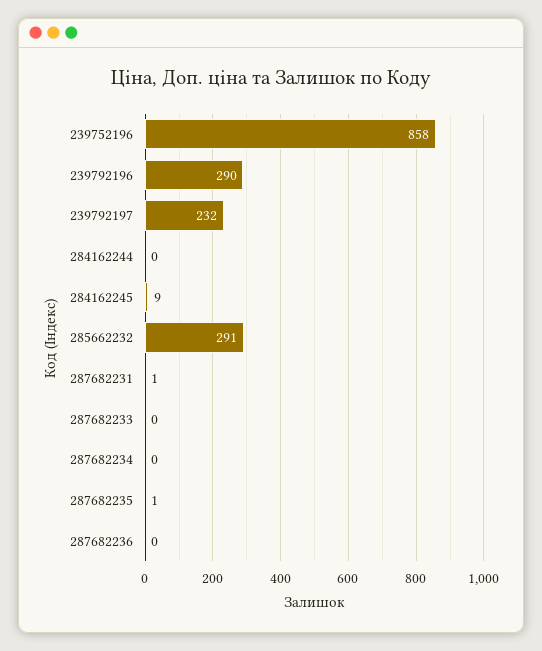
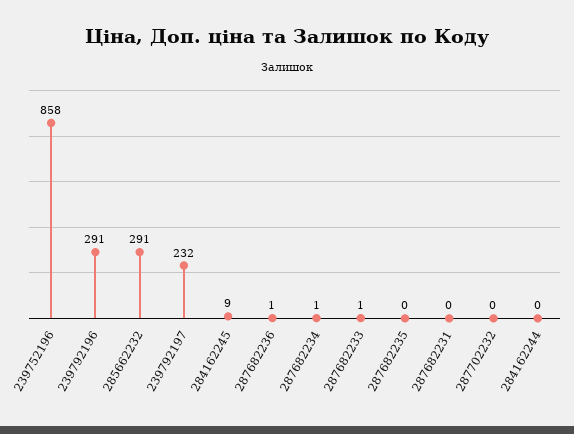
  {
    "239752196": 858,
-   "239792196": 290,
+   "239792196": 291,
    "239792197": 232,
    "284162244": 0,
    "284162245": 9,
    "285662232": 291,
-   "287682231": 1,
+   "287682231": 0,
-   "287682233": 0,
+   "287682233": 1,
-   "287682234": 0,
+   "287682234": 1,
-   "287682235": 1,
+   "287682235": 0,
-   "287682236": 0
+   "287682236": 1,
+   "287702232": 0
  }

